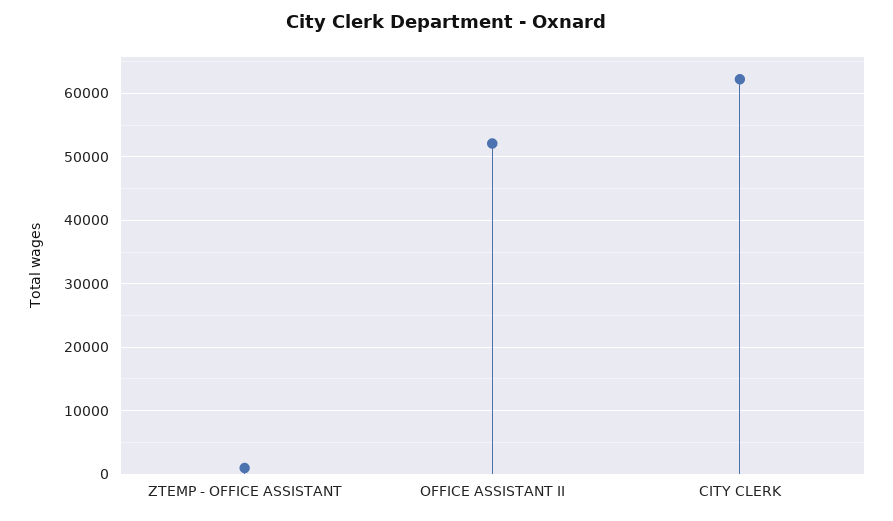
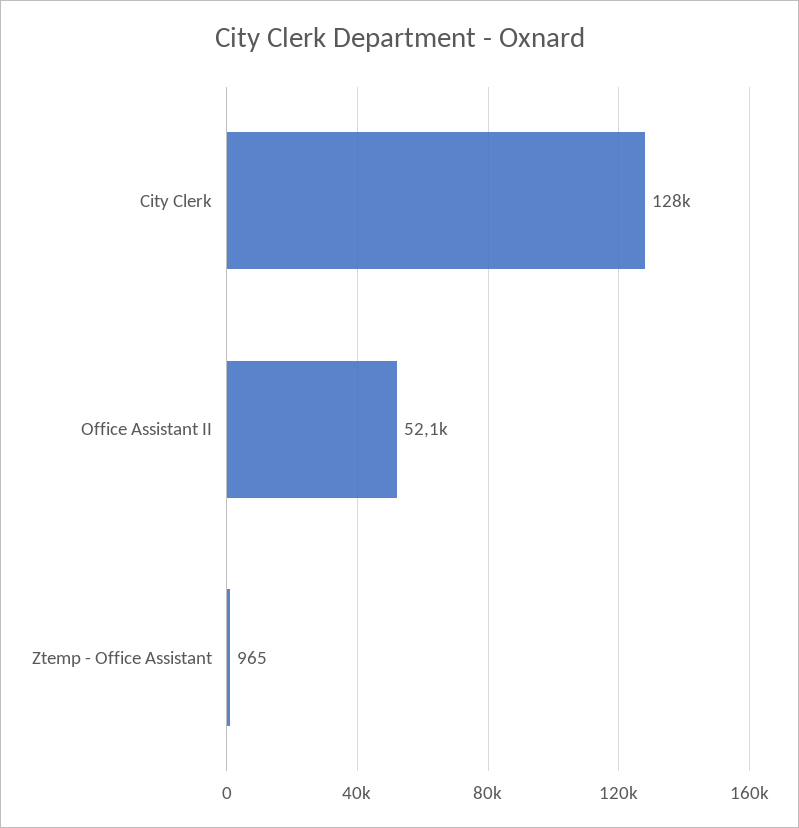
  {
    "ZTEMP - OFFICE ASSISTANT": 965,
    "OFFICE ASSISTANT II": 52100,
-   "CITY CLERK": 62000
+   "CITY CLERK": 128000
  }

